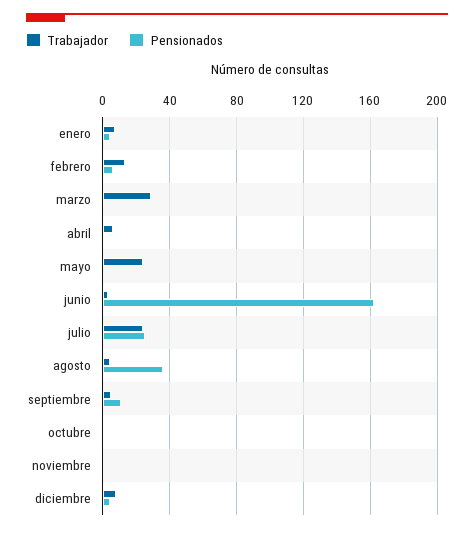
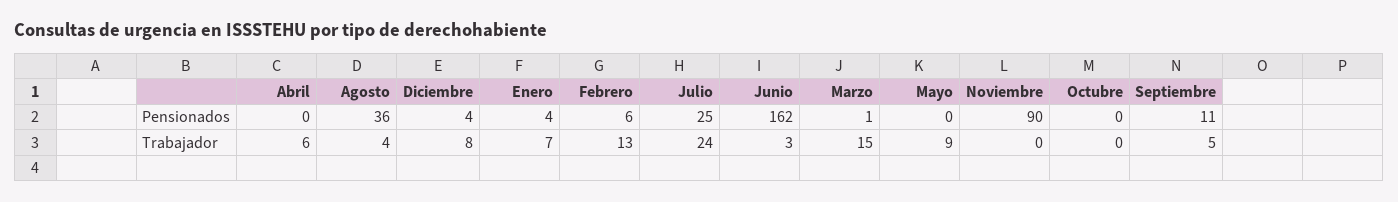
  {
    "Trabajador": {
      "enero": 7,
      "febrero": 13,
-     "marzo": 30,
+     "marzo": 15,
      "abril": 6,
-     "mayo": 25,
+     "mayo": 9,
      "junio": 3,
      "julio": 24,
      "agosto": 4,
      "septiembre": 5,
      "octubre": 0,
      "noviembre": 0,
      "diciembre": 8
    },
    "Pensionados": {
      "enero": 4,
      "febrero": 6,
      "marzo": 1,
      "abril": 0,
      "mayo": 0,
      "junio": 162,
      "julio": 25,
      "agosto": 36,
      "septiembre": 11,
      "octubre": 0,
-     "noviembre": 0,
+     "noviembre": 90,
      "diciembre": 4
    }
  }

